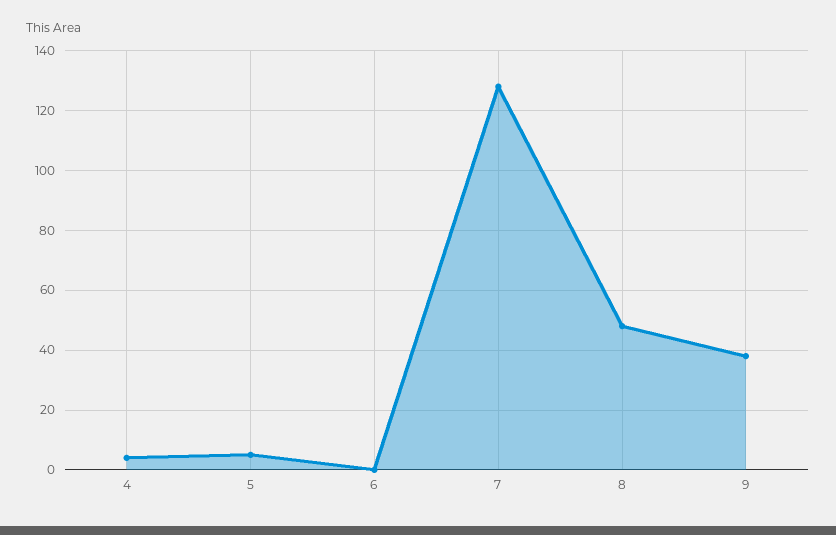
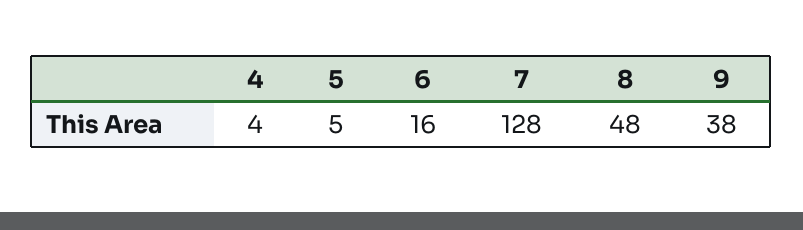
  {
    "4": 4,
    "5": 5,
-   "6": 0,
+   "6": 16,
    "7": 128,
    "8": 48,
    "9": 38
  }

